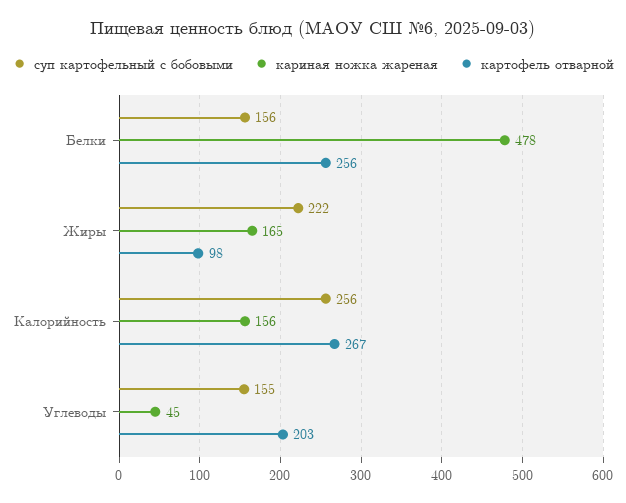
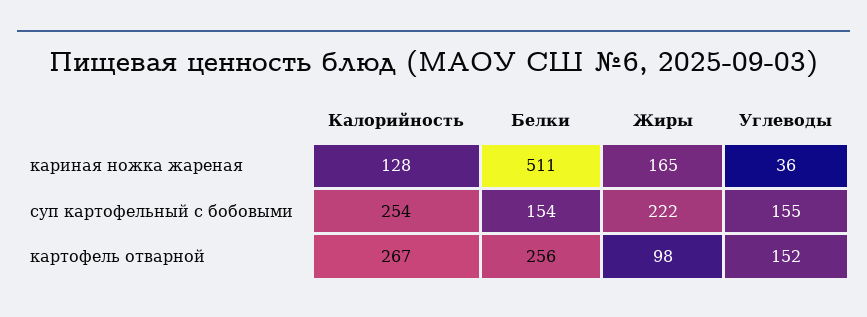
  {
    "суп картофельный с бобовыми": {
-     "Белки": 156,
+     "Белки": 154,
      "Жиры": 222,
-     "Калорийность": 256,
+     "Калорийность": 254,
      "Углеводы": 155
    },
    "кариная ножка жареная": {
-     "Белки": 478,
+     "Белки": 511,
      "Жиры": 165,
-     "Калорийность": 156,
+     "Калорийность": 128,
-     "Углеводы": 45
+     "Углеводы": 36
    },
    "картофель отварной": {
      "Белки": 256,
      "Жиры": 98,
      "Калорийность": 267,
-     "Углеводы": 203
+     "Углеводы": 152
    }
  }

